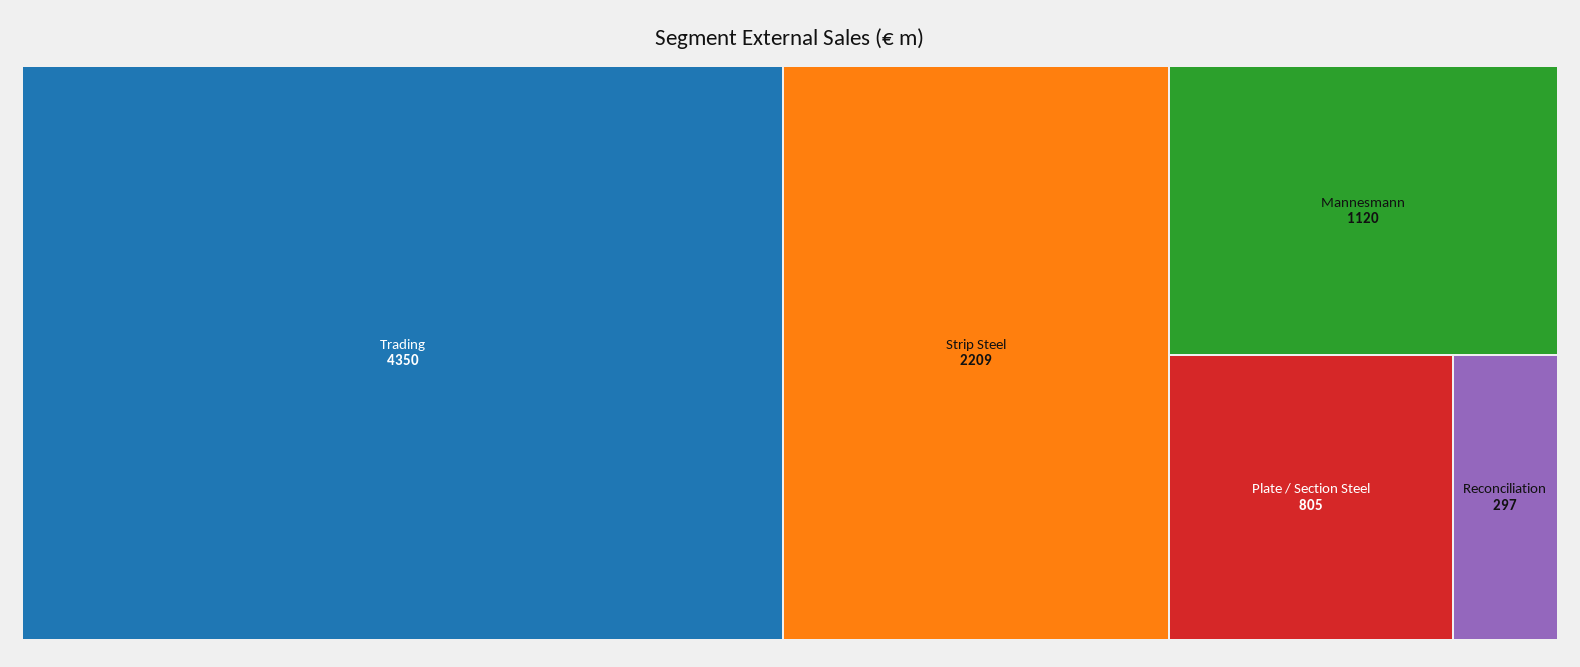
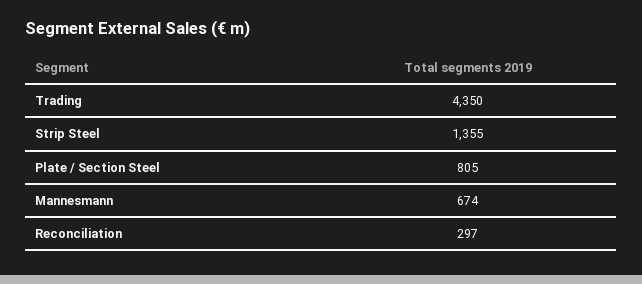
  {
    "Trading": 4350,
-   "Strip Steel": 2209,
+   "Strip Steel": 1355,
-   "Mannesmann": 1120,
+   "Mannesmann": 674,
    "Plate / Section Steel": 805,
    "Reconciliation": 297
  }

